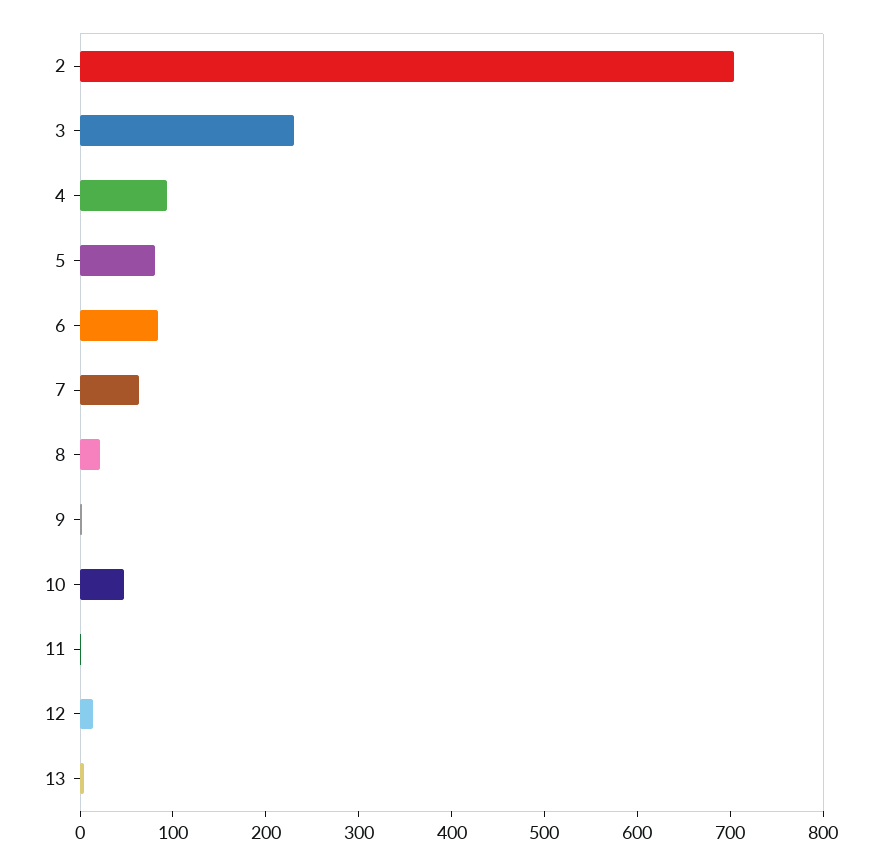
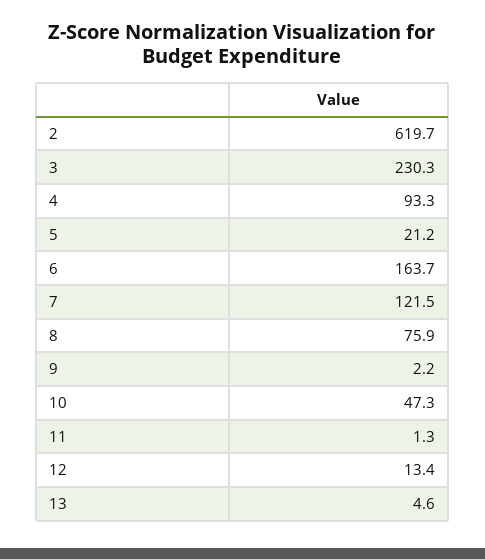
  {
-   "2": 700,
+   "2": 619.7,
    "3": 230.3,
    "4": 93.3,
-   "5": 80,
+   "5": 21.2,
-   "6": 80,
+   "6": 163.7,
-   "7": 60,
+   "7": 121.5,
-   "8": 20,
+   "8": 75.9,
    "9": 2.2,
    "10": 47.3,
    "11": 1.3,
    "12": 13.4,
    "13": 4.6
  }

